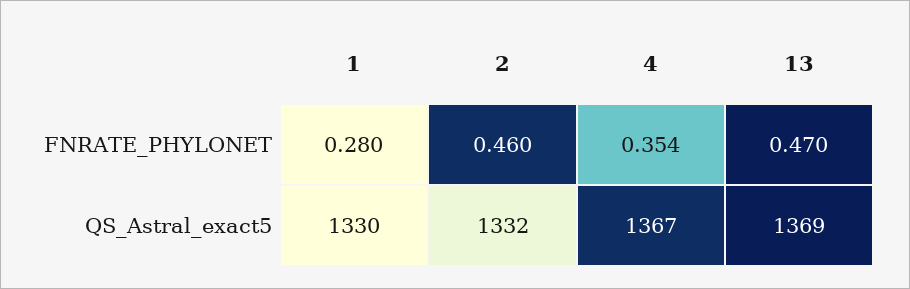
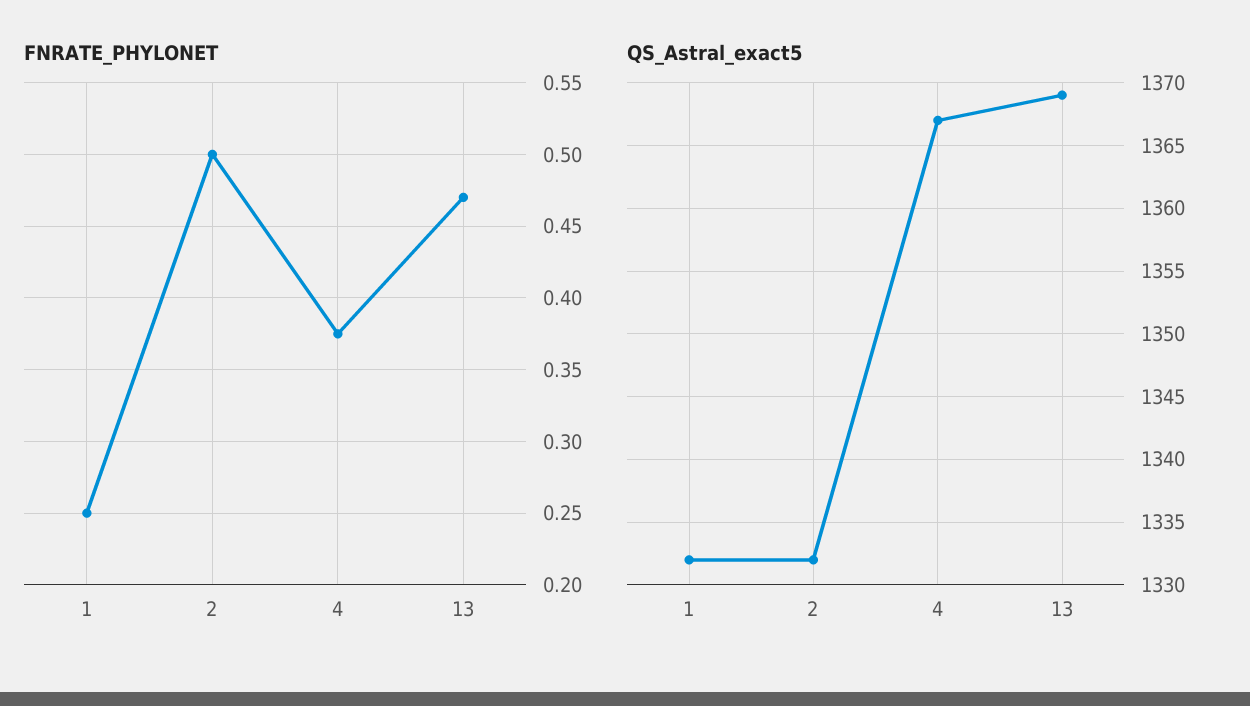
  {
    "FNRATE_PHYLONET": {
-     "1": 0.28,
+     "1": 0.25,
-     "2": 0.46,
+     "2": 0.5,
-     "4": 0.354,
+     "4": 0.375,
      "13": 0.47
    },
    "QS_Astral_exact5": {
-     "1": 1330,
+     "1": 1332,
      "2": 1332,
      "4": 1367,
      "13": 1369
    }
  }

